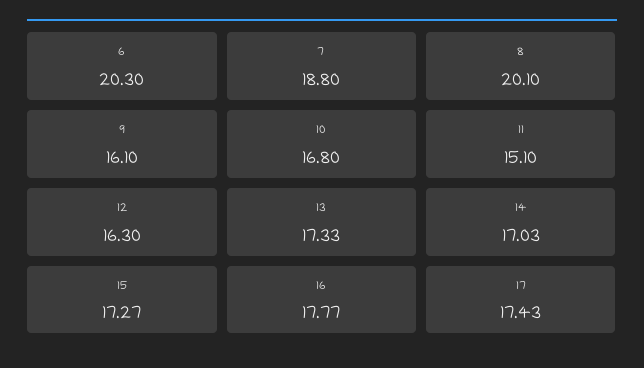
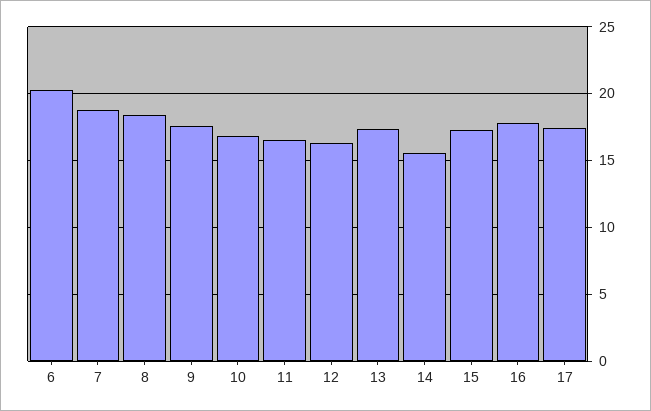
  {
    "6": 20.3,
    "7": 18.8,
-   "8": 20.1,
+   "8": 18.5,
-   "9": 16.1,
+   "9": 17.5,
    "10": 16.8,
-   "11": 15.1,
+   "11": 16.5,
    "12": 16.3,
    "13": 17.33,
-   "14": 17.03,
+   "14": 15.5,
    "15": 17.27,
    "16": 17.77,
    "17": 17.43
  }

